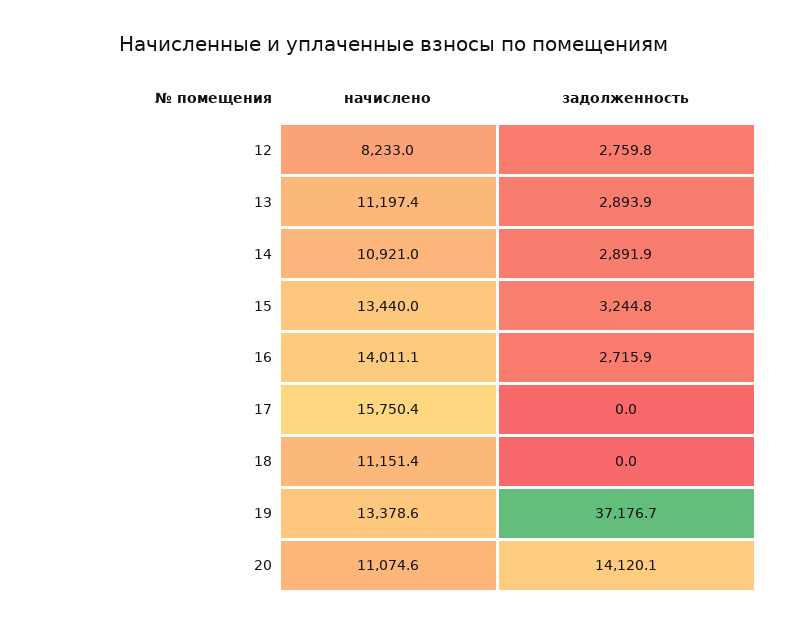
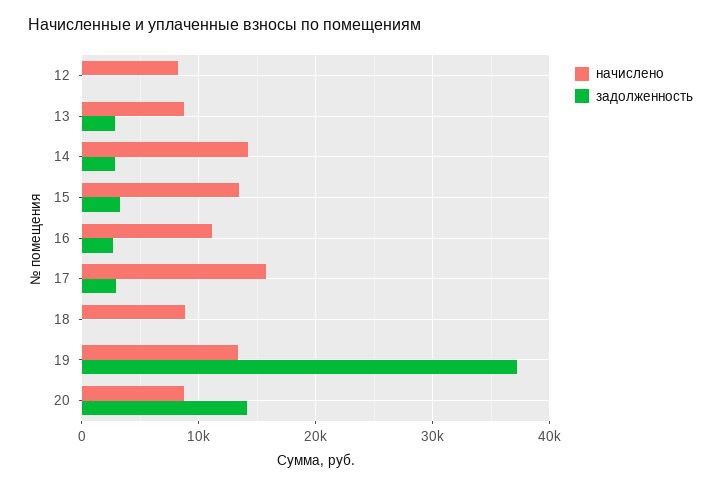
  {
    "начислено": {
      "12": 8233,
-     "13": 11197.4,
+     "13": 9000,
-     "14": 10921,
+     "14": 14000,
      "15": 13440,
-     "16": 14011.1,
+     "16": 11000,
      "17": 15750.4,
-     "18": 11151.4,
+     "18": 9000,
      "19": 13378.6,
-     "20": 11074.6
+     "20": 9000
    },
    "задолженность": {
-     "12": 2759.8,
+     "12": 0,
      "13": 2893.9,
      "14": 2891.9,
      "15": 3244.8,
      "16": 2715.9,
-     "17": 0,
+     "17": 3000,
      "18": 0,
      "19": 37176.7,
      "20": 14120.1
    }
  }

